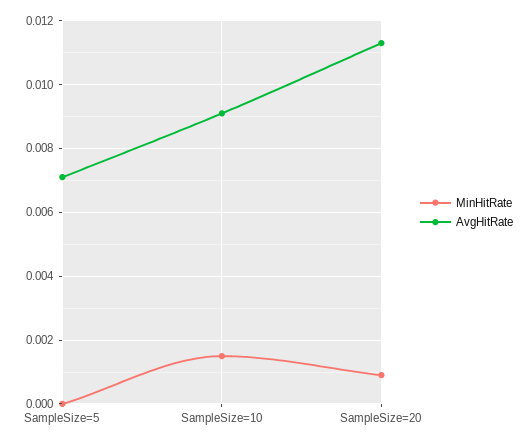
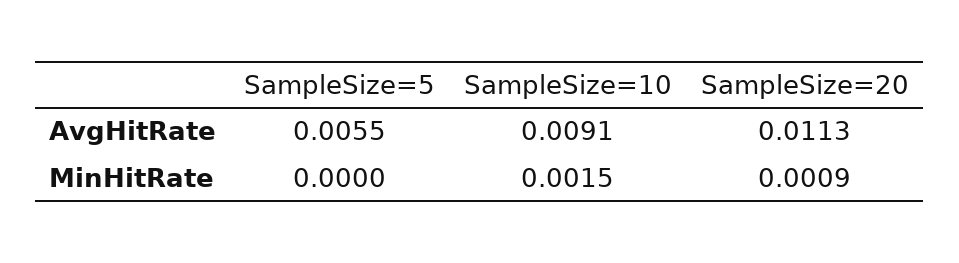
  {
    "MinHitRate": {
      "SampleSize=5": 0,
      "SampleSize=10": 0.0015,
      "SampleSize=20": 0.0009
    },
    "AvgHitRate": {
-     "SampleSize=5": 0.007,
+     "SampleSize=5": 0.0055,
      "SampleSize=10": 0.0091,
      "SampleSize=20": 0.0113
    }
  }

